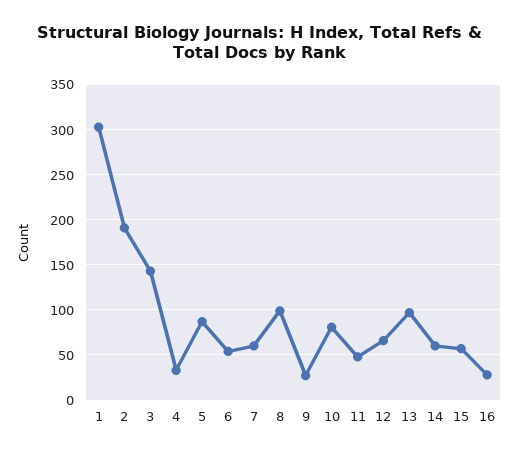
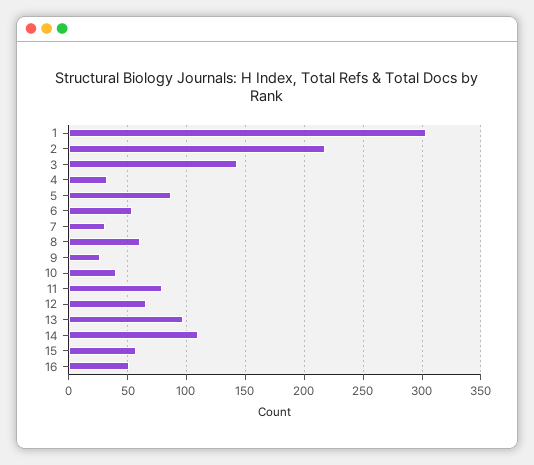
  {
    "1": 300,
-   "2": 190,
+   "2": 220,
    "3": 140,
    "4": 30,
    "5": 90,
    "6": 50,
-   "7": 60,
+   "7": 30,
-   "8": 100,
+   "8": 60,
    "9": 30,
-   "10": 80,
+   "10": 40,
-   "11": 50,
+   "11": 80,
    "12": 70,
    "13": 100,
-   "14": 60,
+   "14": 110,
    "15": 60,
-   "16": 30
+   "16": 50
  }

